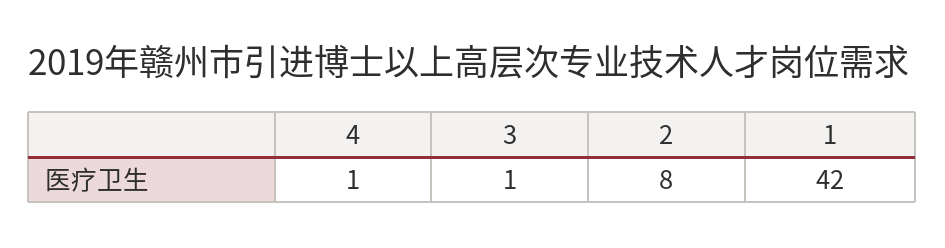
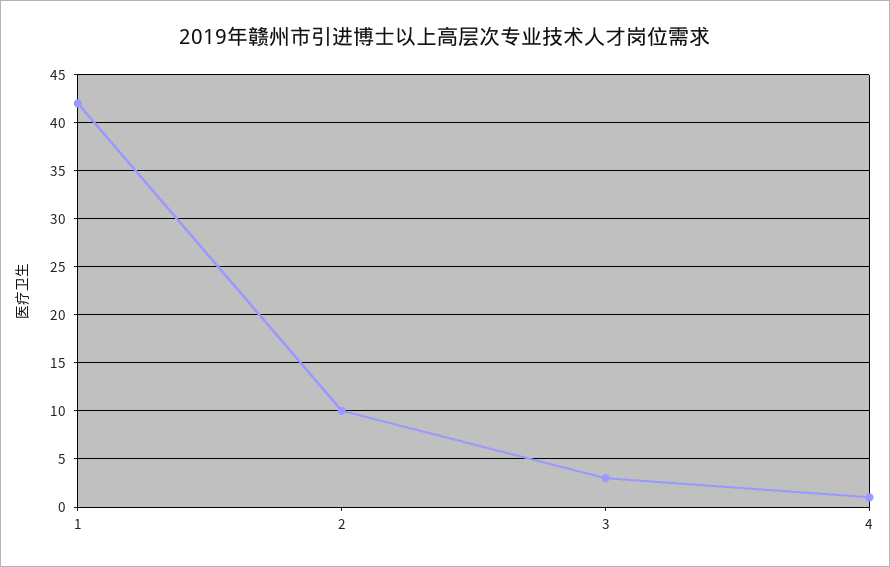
  {
    "4": 1,
-   "3": 1,
+   "3": 3,
-   "2": 8,
+   "2": 10,
    "1": 42
  }

